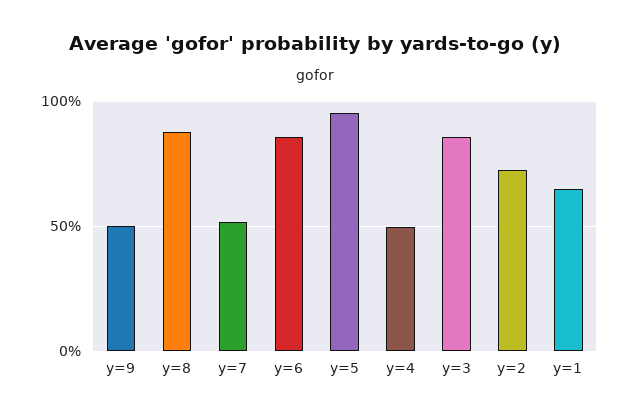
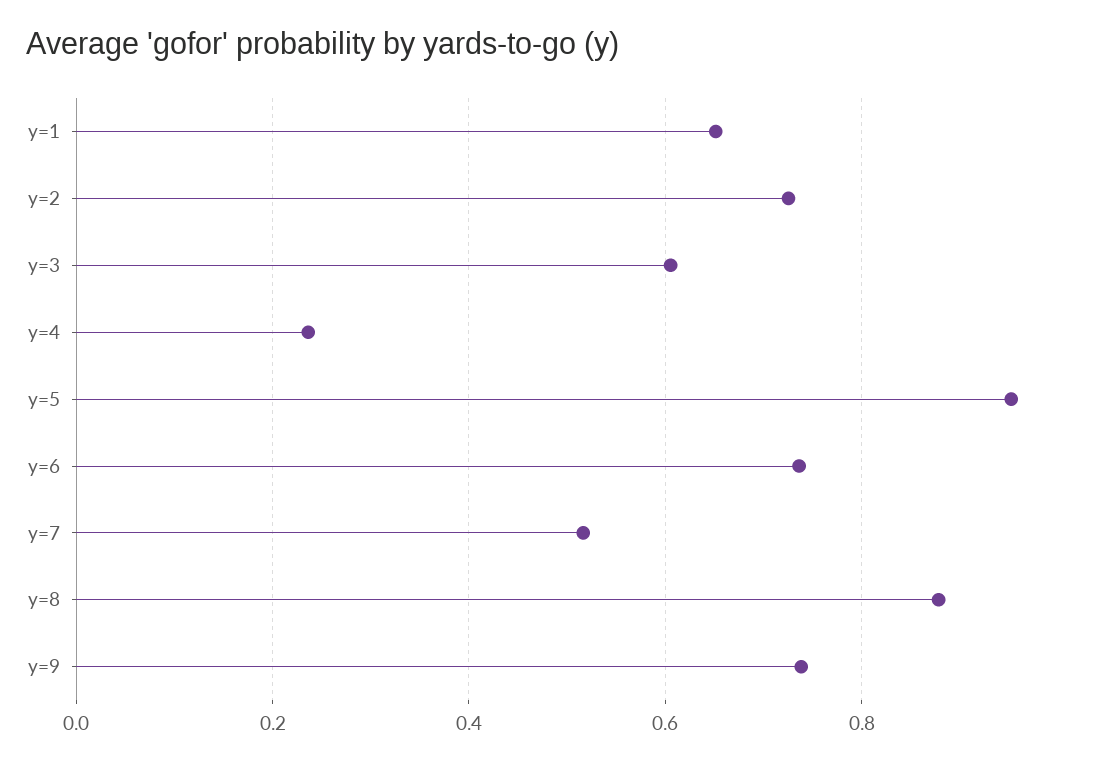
  {
-   "y=9": 0.5,
+   "y=9": 0.74,
    "y=8": 0.88,
    "y=7": 0.52,
-   "y=6": 0.85,
+   "y=6": 0.74,
    "y=5": 0.96,
-   "y=4": 0.5,
+   "y=4": 0.24,
-   "y=3": 0.85,
+   "y=3": 0.6,
    "y=2": 0.72,
    "y=1": 0.66
  }

